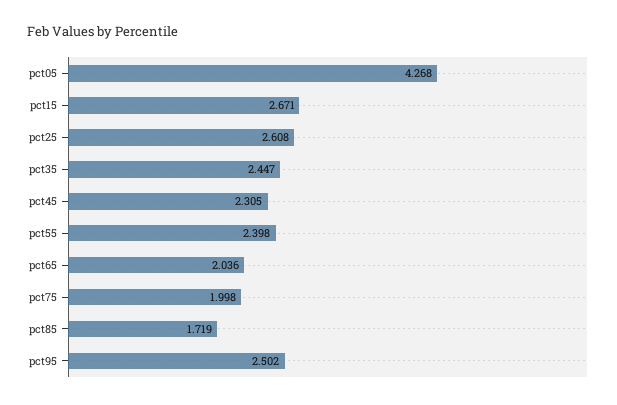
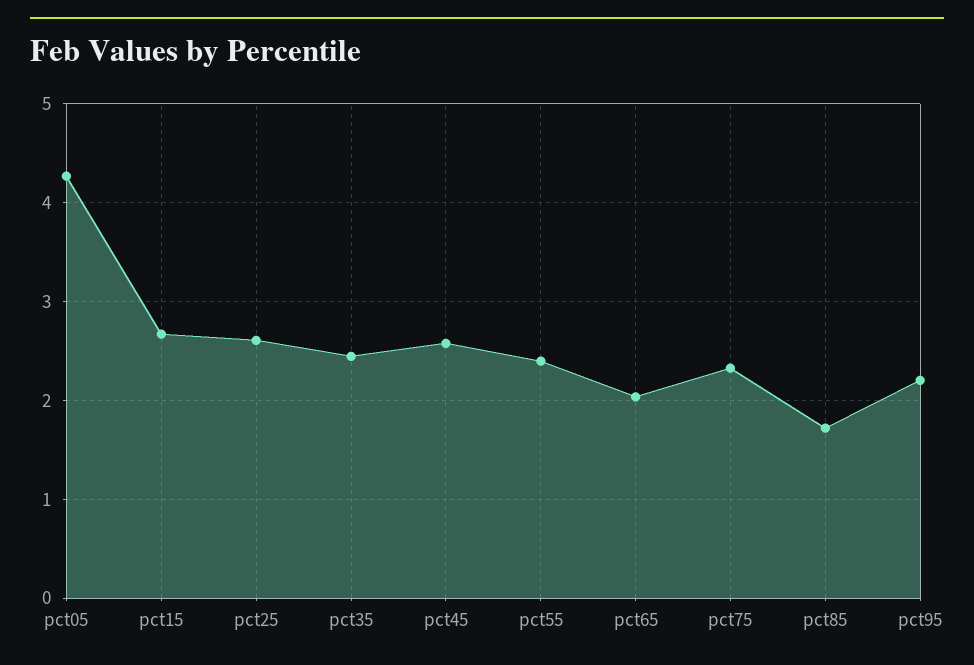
  {
    "pct05": 4.268,
    "pct15": 2.671,
    "pct25": 2.608,
    "pct35": 2.447,
-   "pct45": 2.305,
+   "pct45": 2.6,
    "pct55": 2.398,
    "pct65": 2.036,
-   "pct75": 1.998,
+   "pct75": 2.3,
    "pct85": 1.719,
-   "pct95": 2.502
+   "pct95": 2.2
  }

